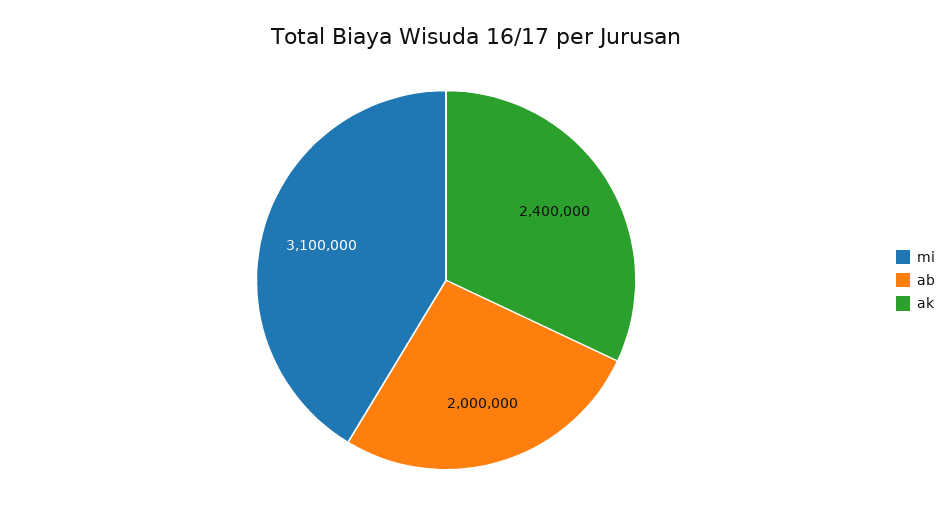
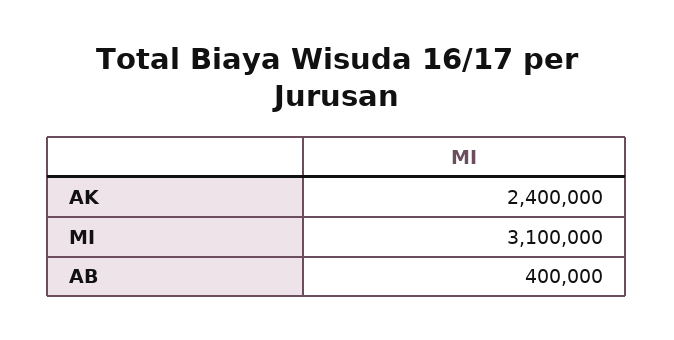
  {
    "mi": 3100000,
-   "ab": 2000000,
+   "ab": 400000,
    "ak": 2400000
  }

